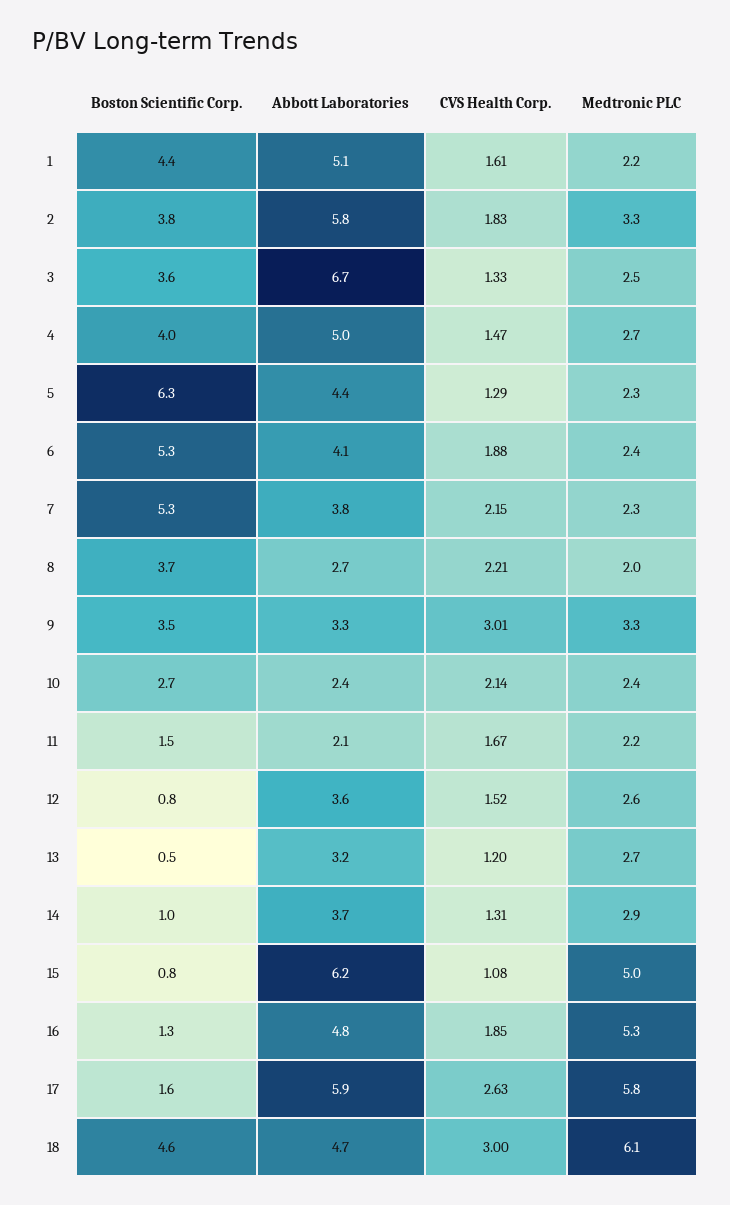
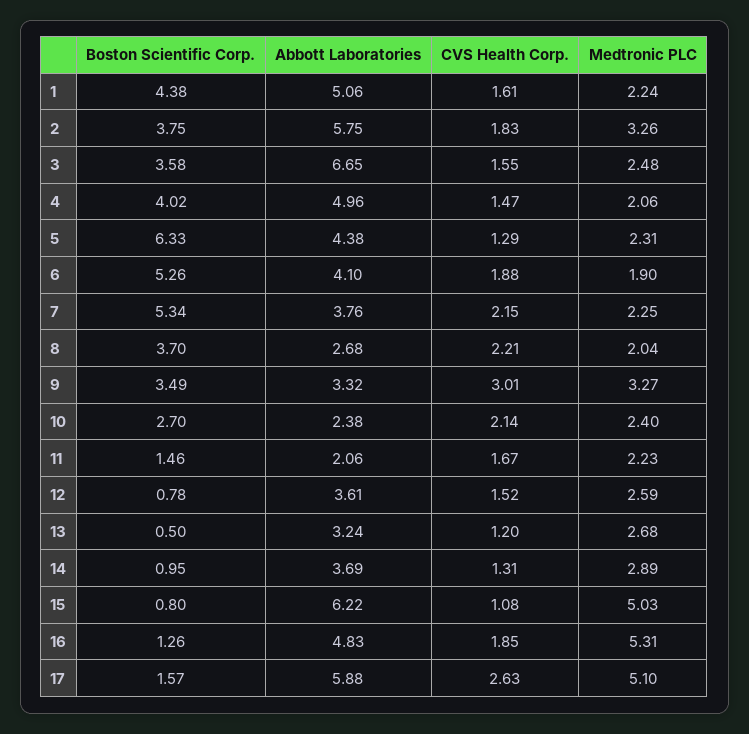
  {
    "Boston Scientific Corp.": {
      "1": 4.38,
      "2": 3.75,
      "3": 3.58,
      "4": 4.02,
      "5": 6.33,
      "6": 5.26,
      "7": 5.34,
      "8": 3.7,
      "9": 3.49,
      "10": 2.7,
      "11": 1.46,
      "12": 0.78,
      "13": 0.5,
      "14": 0.95,
      "15": 0.8,
      "16": 1.26,
-     "17": 1.57,
+     "17": 1.57
-     "18": 4.6
    },
    "Abbott Laboratories": {
      "1": 5.06,
      "2": 5.75,
      "3": 6.65,
      "4": 4.96,
      "5": 4.38,
      "6": 4.1,
      "7": 3.76,
      "8": 2.68,
      "9": 3.32,
      "10": 2.38,
      "11": 2.06,
      "12": 3.61,
      "13": 3.24,
      "14": 3.69,
      "15": 6.22,
      "16": 4.83,
-     "17": 5.88,
+     "17": 5.88
-     "18": 4.7
    },
    "CVS Health Corp.": {
      "1": 1.61,
      "2": 1.83,
-     "3": 1.33,
+     "3": 1.55,
      "4": 1.47,
      "5": 1.29,
      "6": 1.88,
      "7": 2.15,
      "8": 2.21,
      "9": 3.01,
      "10": 2.14,
      "11": 1.67,
      "12": 1.52,
      "13": 1.2,
      "14": 1.31,
      "15": 1.08,
      "16": 1.85,
-     "17": 2.63,
+     "17": 2.63
-     "18": 3
    },
    "Medtronic PLC": {
      "1": 2.24,
      "2": 3.26,
      "3": 2.48,
-     "4": 2.7,
+     "4": 2.06,
      "5": 2.31,
-     "6": 2.4,
+     "6": 1.9,
      "7": 2.25,
      "8": 2.04,
      "9": 3.27,
      "10": 2.4,
      "11": 2.23,
      "12": 2.59,
      "13": 2.68,
      "14": 2.89,
      "15": 5.03,
      "16": 5.31,
-     "17": 5.8,
+     "17": 5.1
-     "18": 6.1
    }
  }

